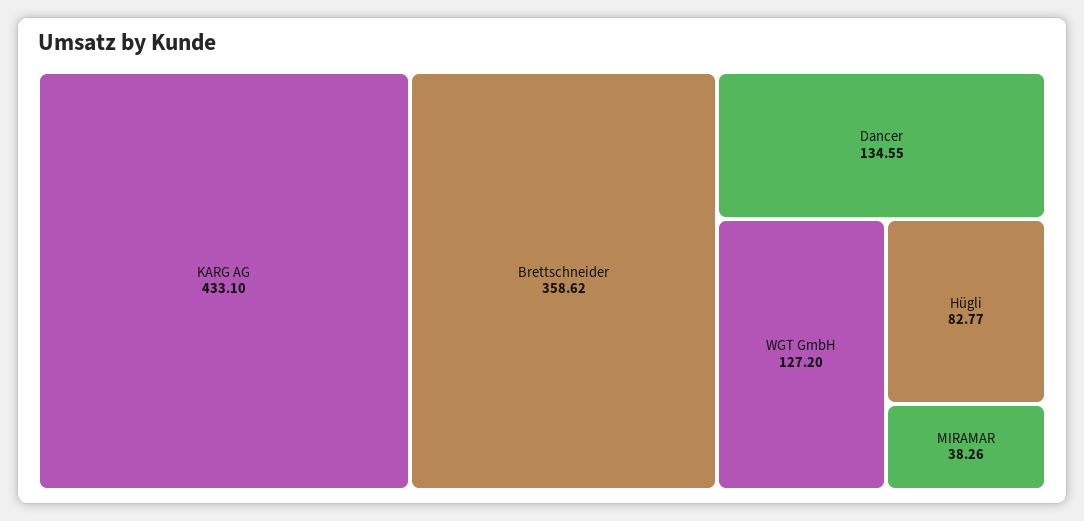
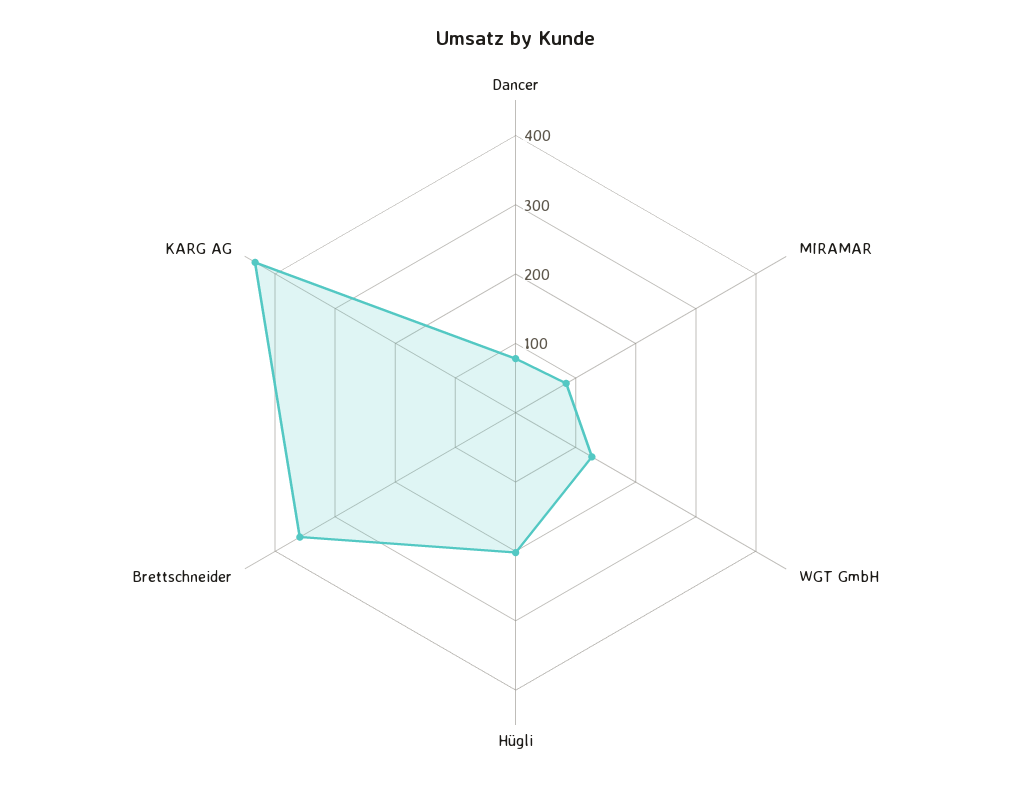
  {
    "KARG AG": 433.1,
    "Brettschneider": 358.62,
-   "Dancer": 134.55,
+   "Dancer": 80,
    "WGT GmbH": 127.2,
-   "Hügli": 82.77,
+   "Hügli": 200,
-   "MIRAMAR": 38.26
+   "MIRAMAR": 80
  }

